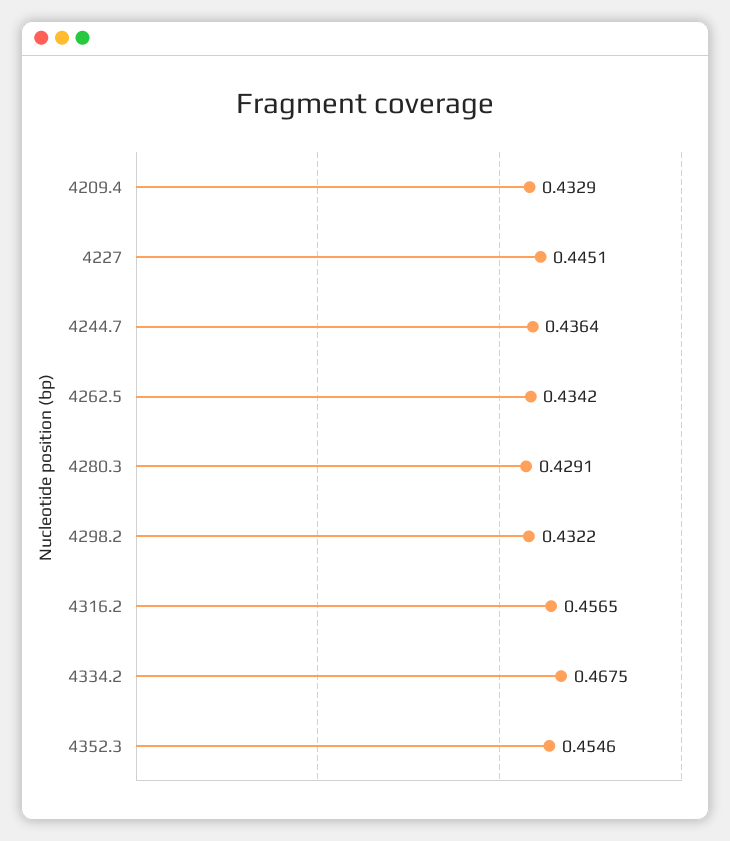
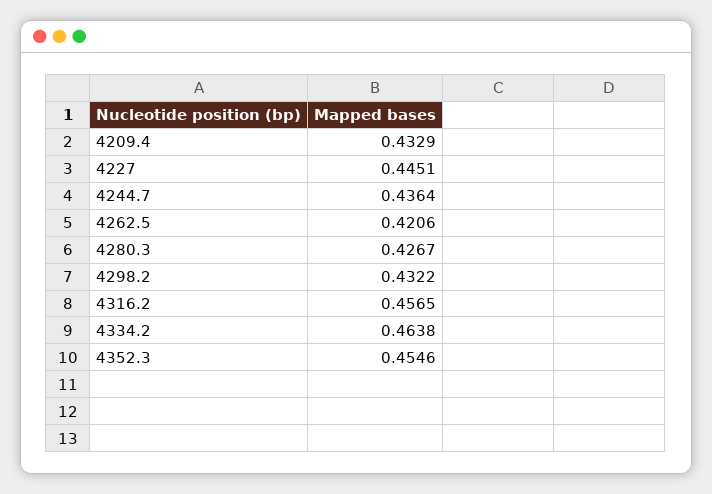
  {
    "4209.4": 0.4329,
    "4227": 0.4451,
    "4244.7": 0.4364,
-   "4262.5": 0.4342,
+   "4262.5": 0.4206,
-   "4280.3": 0.4291,
+   "4280.3": 0.4267,
    "4298.2": 0.4322,
    "4316.2": 0.4565,
-   "4334.2": 0.4675,
+   "4334.2": 0.4638,
    "4352.3": 0.4546
  }

